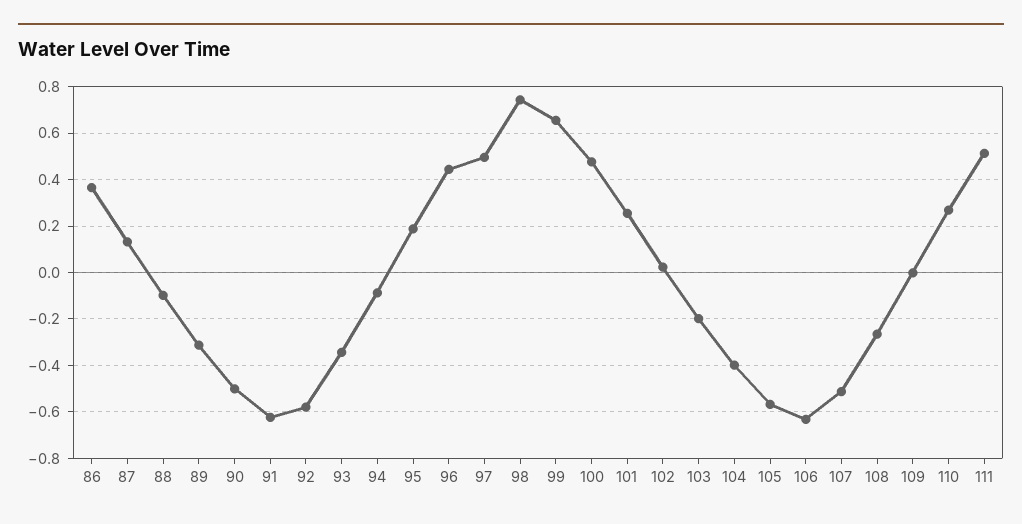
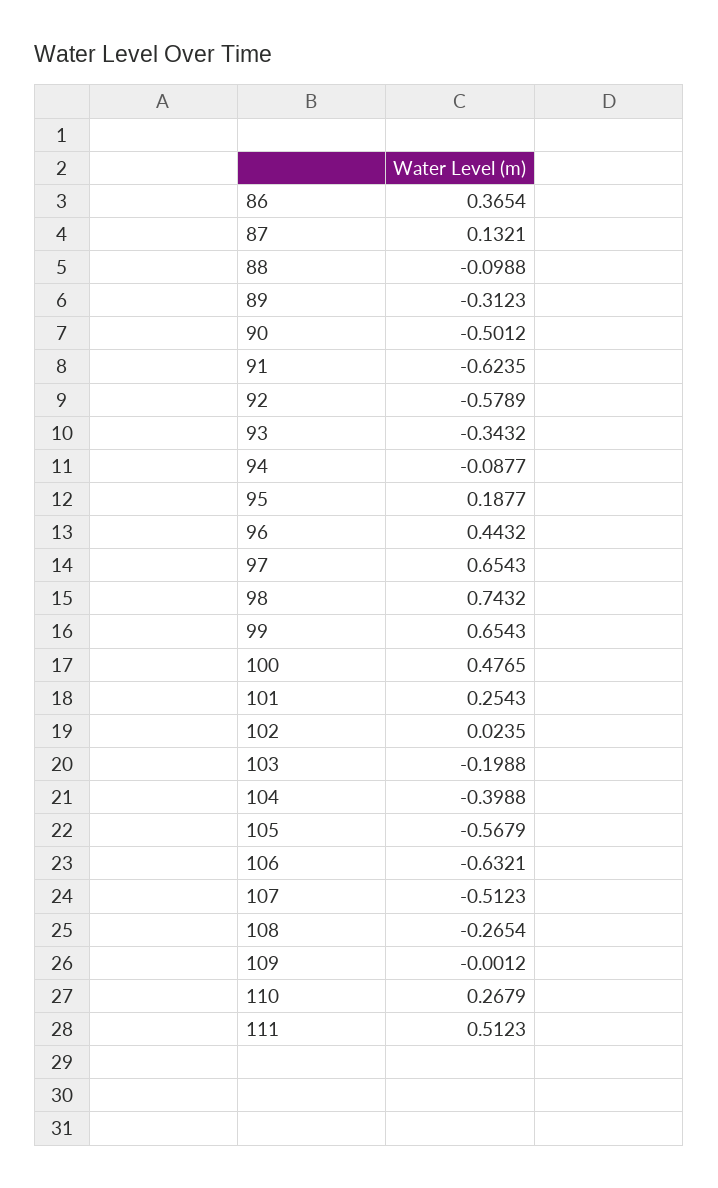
  {
    "86": 0.3654,
    "87": 0.1321,
    "88": -0.0988,
    "89": -0.3123,
    "90": -0.5012,
    "91": -0.6235,
    "92": -0.5789,
    "93": -0.3432,
    "94": -0.0877,
    "95": 0.1877,
    "96": 0.4432,
-   "97": 0.5,
+   "97": 0.6543,
    "98": 0.7432,
    "99": 0.6543,
    "100": 0.4765,
    "101": 0.2543,
    "102": 0.0235,
    "103": -0.1988,
    "104": -0.3988,
    "105": -0.5679,
    "106": -0.6321,
    "107": -0.5123,
    "108": -0.2654,
    "109": -0.0012,
    "110": 0.2679,
    "111": 0.5123
  }

